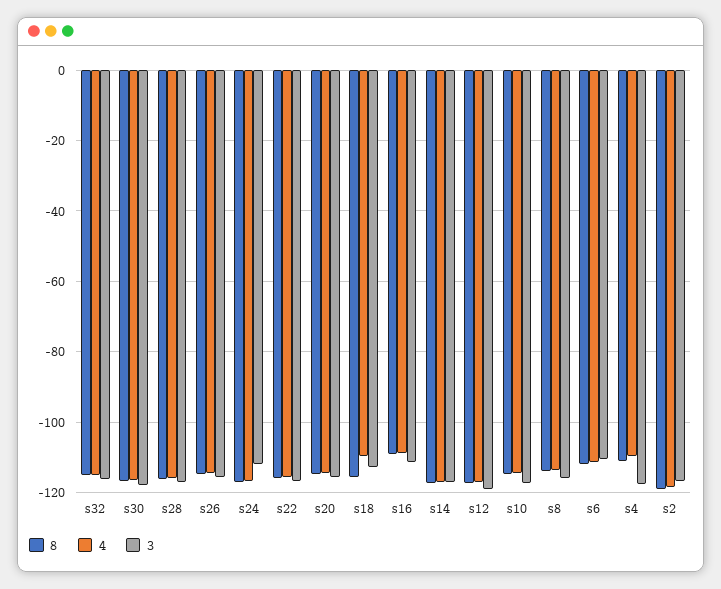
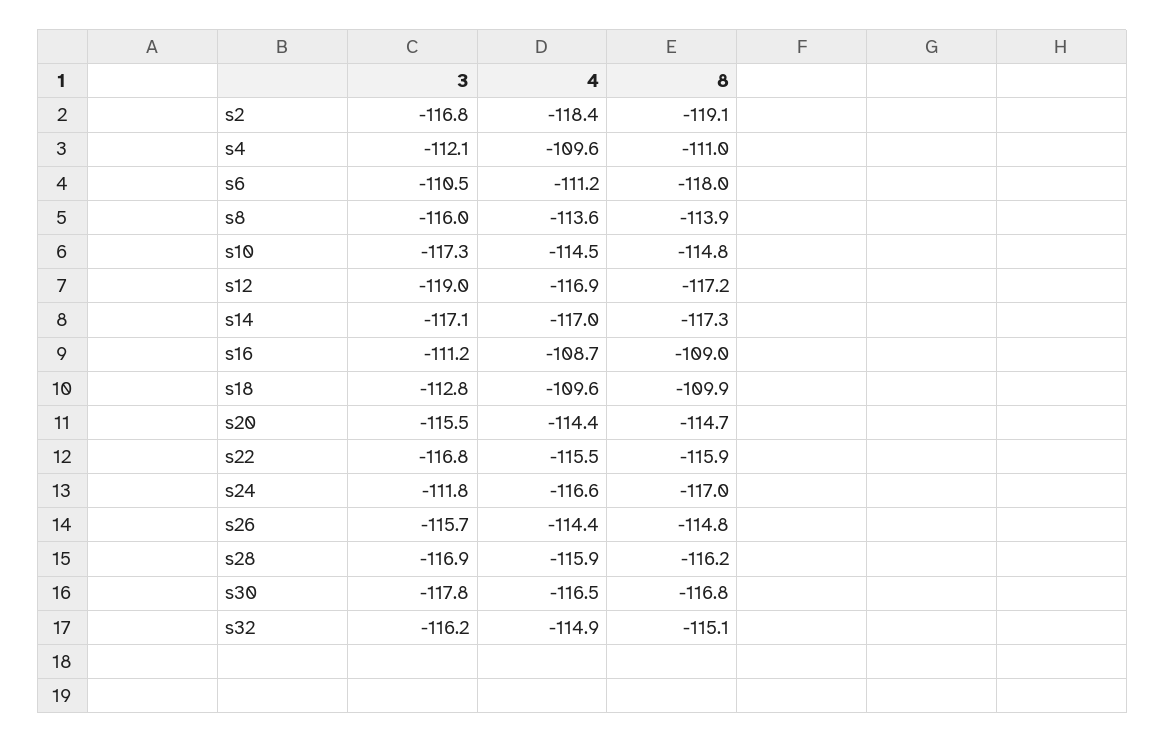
  {
    "8": {
      "s32": -115.1,
      "s30": -116.8,
      "s28": -116.2,
      "s26": -114.8,
      "s24": -117,
      "s22": -115.9,
      "s20": -114.7,
-     "s18": -116,
+     "s18": -109.9,
      "s16": -109,
      "s14": -117.3,
      "s12": -117.2,
      "s10": -114.8,
      "s8": -113.9,
-     "s6": -112,
+     "s6": -118,
      "s4": -111,
      "s2": -119.1
    },
    "4": {
      "s32": -114.9,
      "s30": -116.5,
      "s28": -115.9,
      "s26": -114.4,
      "s24": -116.6,
      "s22": -115.5,
      "s20": -114.4,
      "s18": -109.6,
      "s16": -108.7,
      "s14": -117,
      "s12": -116.9,
      "s10": -114.5,
      "s8": -113.6,
      "s6": -111.2,
      "s4": -109.6,
      "s2": -118.4
    },
    "3": {
      "s32": -116.2,
      "s30": -117.8,
      "s28": -116.9,
      "s26": -115.7,
      "s24": -111.8,
      "s22": -116.8,
      "s20": -115.5,
      "s18": -112.8,
      "s16": -111.2,
      "s14": -117.1,
      "s12": -119,
      "s10": -117.3,
      "s8": -116,
      "s6": -110.5,
-     "s4": -118,
+     "s4": -112.1,
      "s2": -116.8
    }
  }

